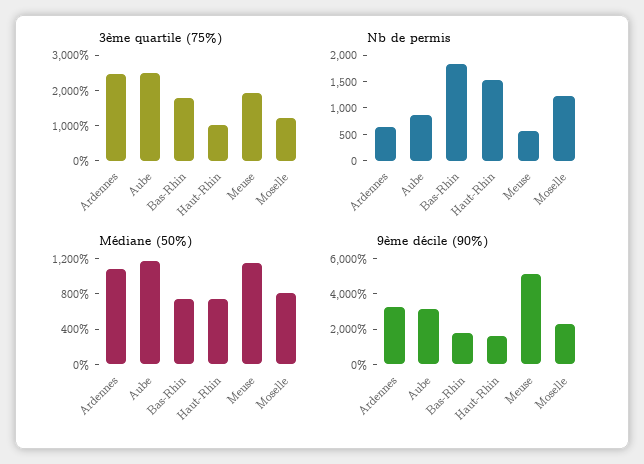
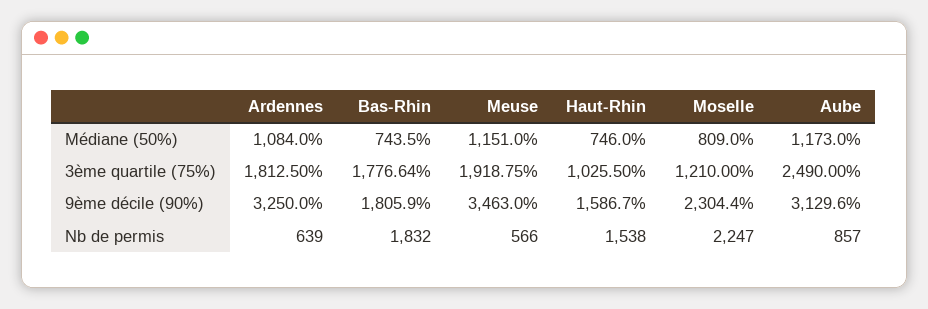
  {
    "3ème quartile (75%)": {
-     "Ardennes": 2500,
+     "Ardennes": 1812.5,
      "Aube": 2490,
      "Bas-Rhin": 1776.64,
      "Haut-Rhin": 1025.5,
      "Meuse": 1918.75,
      "Moselle": 1210
    },
    "Nb de permis": {
      "Ardennes": 639,
      "Aube": 857,
      "Bas-Rhin": 1832,
      "Haut-Rhin": 1538,
      "Meuse": 566,
-     "Moselle": 1250
+     "Moselle": 2247
    },
    "Médiane (50%)": {
      "Ardennes": 1084,
      "Aube": 1173,
      "Bas-Rhin": 743.5,
      "Haut-Rhin": 746,
      "Meuse": 1151,
      "Moselle": 809
    },
    "9ème décile (90%)": {
      "Ardennes": 3250,
      "Aube": 3129.6,
      "Bas-Rhin": 1805.9,
      "Haut-Rhin": 1586.7,
-     "Meuse": 5000,
+     "Meuse": 3463,
      "Moselle": 2304.4
    }
  }

